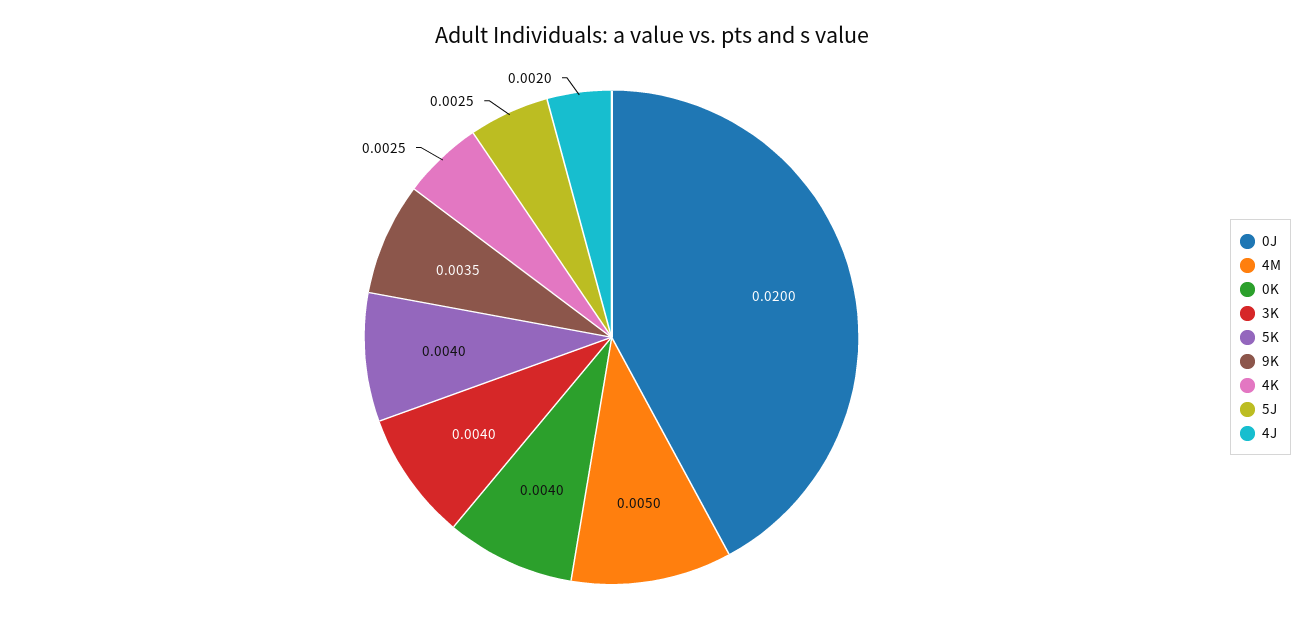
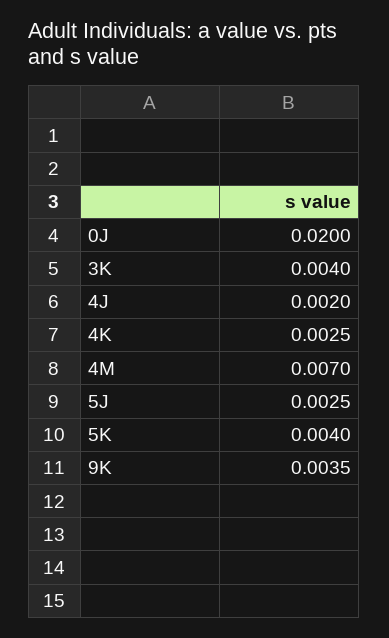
  {
    "0J": 0.02,
-   "4M": 0.005,
+   "4M": 0.007,
-   "0K": 0.004,
    "3K": 0.004,
    "5K": 0.004,
    "9K": 0.0035,
    "4K": 0.0025,
    "5J": 0.0025,
    "4J": 0.002
  }

